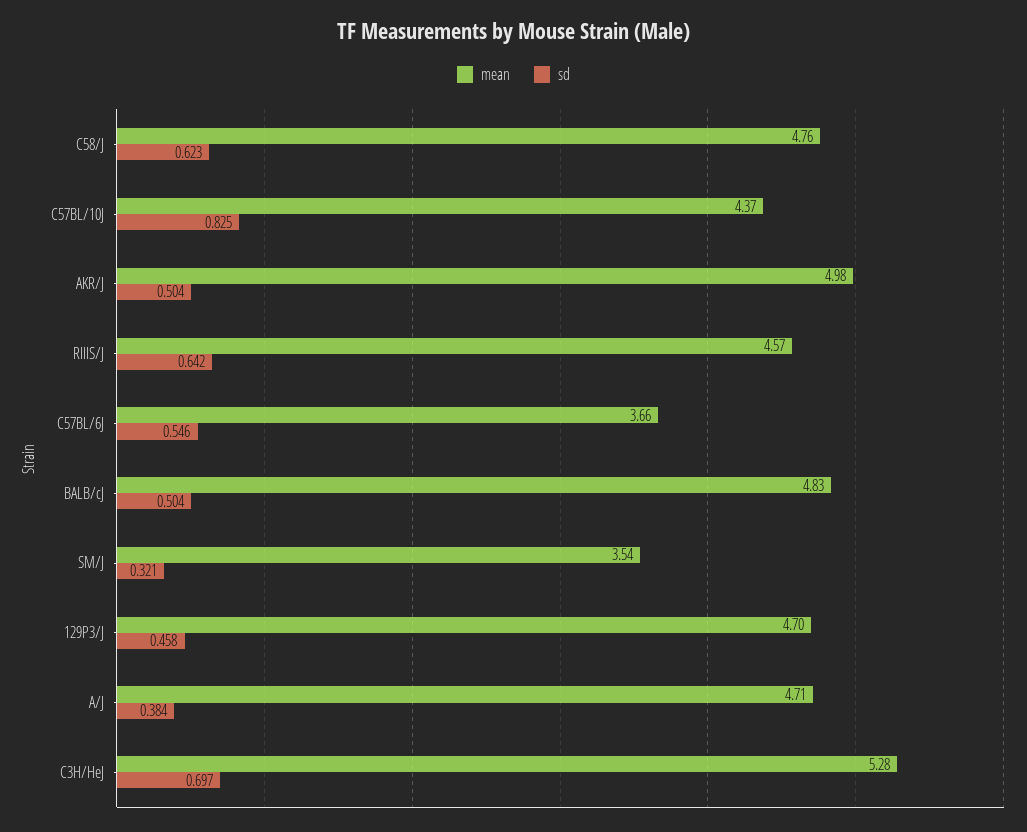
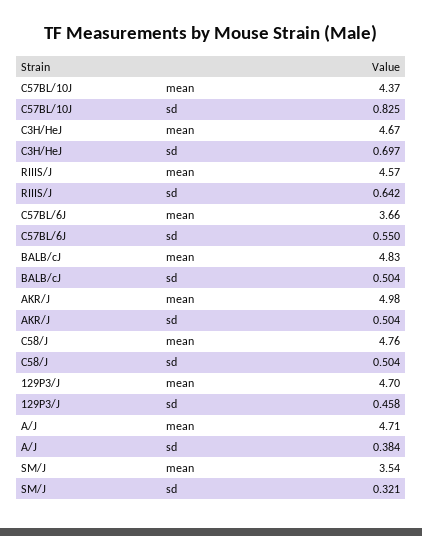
  {
    "mean": {
      "C58/J": 4.76,
      "C57BL/10J": 4.37,
      "AKR/J": 4.98,
      "RIIIS/J": 4.57,
      "C57BL/6J": 3.66,
      "BALB/cJ": 4.83,
      "SM/J": 3.54,
      "129P3/J": 4.7,
      "A/J": 4.71,
-     "C3H/HeJ": 5.28
+     "C3H/HeJ": 4.67
    },
    "sd": {
-     "C58/J": 0.623,
+     "C58/J": 0.504,
      "C57BL/10J": 0.825,
      "AKR/J": 0.504,
      "RIIIS/J": 0.642,
-     "C57BL/6J": 0.546,
+     "C57BL/6J": 0.55,
      "BALB/cJ": 0.504,
      "SM/J": 0.321,
      "129P3/J": 0.458,
      "A/J": 0.384,
      "C3H/HeJ": 0.697
    }
  }

